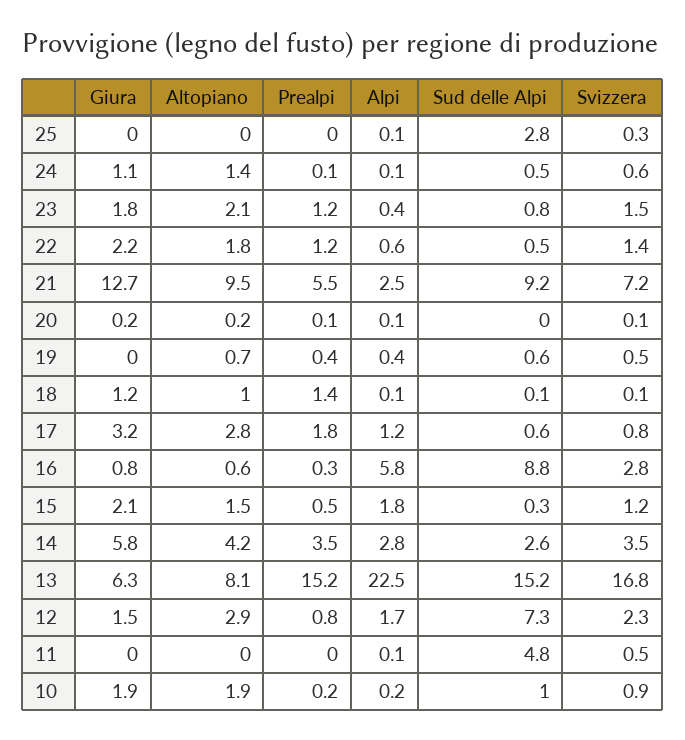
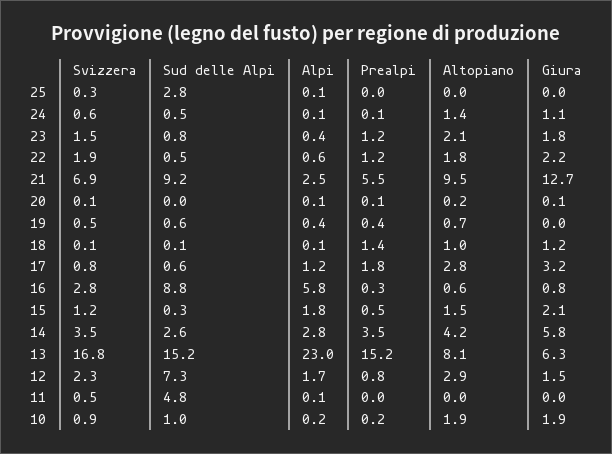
  {
    "Giura": {
      "25": 0,
      "24": 1.1,
      "23": 1.8,
      "22": 2.2,
      "21": 12.7,
-     "20": 0.2,
+     "20": 0.1,
      "19": 0,
      "18": 1.2,
      "17": 3.2,
      "16": 0.8,
      "15": 2.1,
      "14": 5.8,
      "13": 6.3,
      "12": 1.5,
      "11": 0,
      "10": 1.9
    },
    "Altopiano": {
      "25": 0,
      "24": 1.4,
      "23": 2.1,
      "22": 1.8,
      "21": 9.5,
      "20": 0.2,
      "19": 0.7,
      "18": 1,
      "17": 2.8,
      "16": 0.6,
      "15": 1.5,
      "14": 4.2,
      "13": 8.1,
      "12": 2.9,
      "11": 0,
      "10": 1.9
    },
    "Prealpi": {
      "25": 0,
      "24": 0.1,
      "23": 1.2,
      "22": 1.2,
      "21": 5.5,
      "20": 0.1,
      "19": 0.4,
      "18": 1.4,
      "17": 1.8,
      "16": 0.3,
      "15": 0.5,
      "14": 3.5,
      "13": 15.2,
      "12": 0.8,
      "11": 0,
      "10": 0.2
    },
    "Alpi": {
      "25": 0.1,
      "24": 0.1,
      "23": 0.4,
      "22": 0.6,
      "21": 2.5,
      "20": 0.1,
      "19": 0.4,
      "18": 0.1,
      "17": 1.2,
      "16": 5.8,
      "15": 1.8,
      "14": 2.8,
-     "13": 22.5,
+     "13": 23,
      "12": 1.7,
      "11": 0.1,
      "10": 0.2
    },
    "Sud delle Alpi": {
      "25": 2.8,
      "24": 0.5,
      "23": 0.8,
      "22": 0.5,
      "21": 9.2,
      "20": 0,
      "19": 0.6,
      "18": 0.1,
      "17": 0.6,
      "16": 8.8,
      "15": 0.3,
      "14": 2.6,
      "13": 15.2,
      "12": 7.3,
      "11": 4.8,
      "10": 1
    },
    "Svizzera": {
      "25": 0.3,
      "24": 0.6,
      "23": 1.5,
-     "22": 1.4,
+     "22": 1.9,
-     "21": 7.2,
+     "21": 6.9,
      "20": 0.1,
      "19": 0.5,
      "18": 0.1,
      "17": 0.8,
      "16": 2.8,
      "15": 1.2,
      "14": 3.5,
      "13": 16.8,
      "12": 2.3,
      "11": 0.5,
      "10": 0.9
    }
  }

